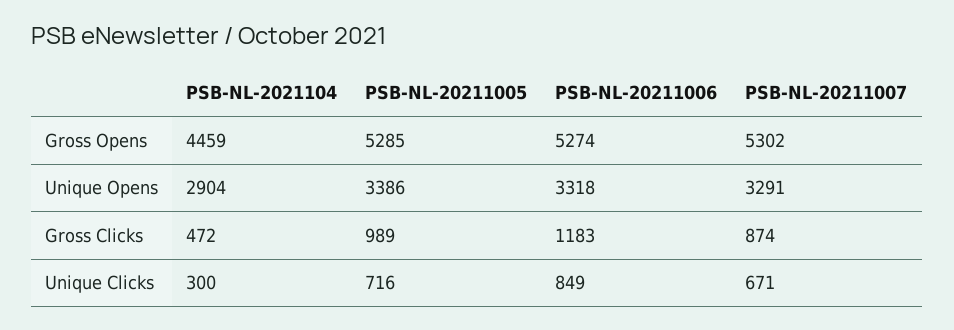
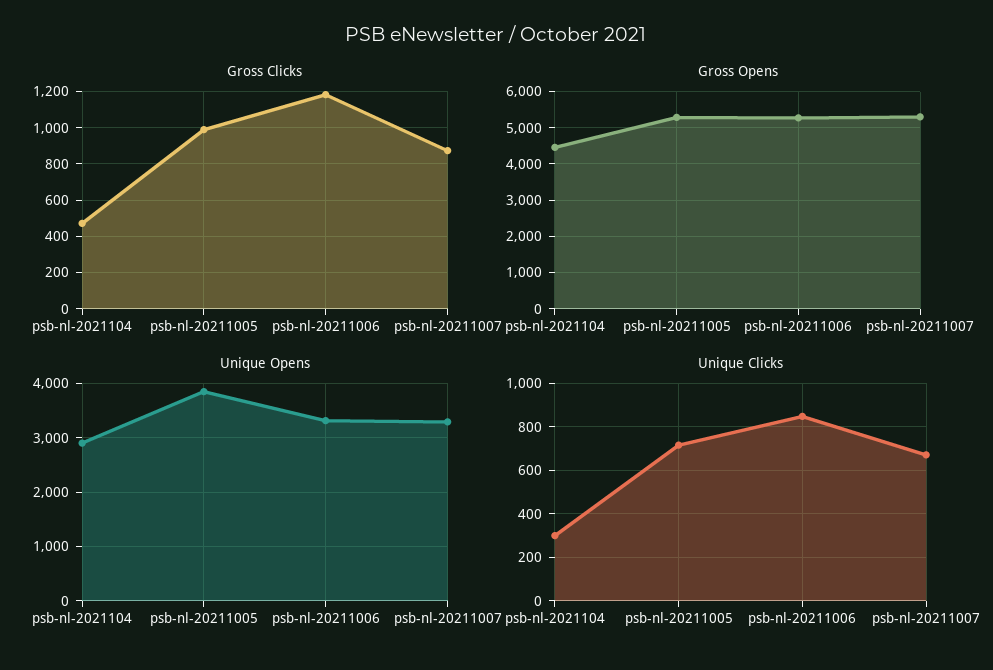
  {
    "Gross Opens": {
      "PSB-NL-2021104": 4459,
      "PSB-NL-20211005": 5285,
      "PSB-NL-20211006": 5274,
      "PSB-NL-20211007": 5302
    },
    "Unique Opens": {
      "PSB-NL-2021104": 2904,
-     "PSB-NL-20211005": 3386,
+     "PSB-NL-20211005": 3800,
      "PSB-NL-20211006": 3318,
      "PSB-NL-20211007": 3291
    },
    "Gross Clicks": {
      "PSB-NL-2021104": 472,
      "PSB-NL-20211005": 989,
      "PSB-NL-20211006": 1183,
      "PSB-NL-20211007": 874
    },
    "Unique Clicks": {
      "PSB-NL-2021104": 300,
      "PSB-NL-20211005": 716,
      "PSB-NL-20211006": 849,
      "PSB-NL-20211007": 671
    }
  }

